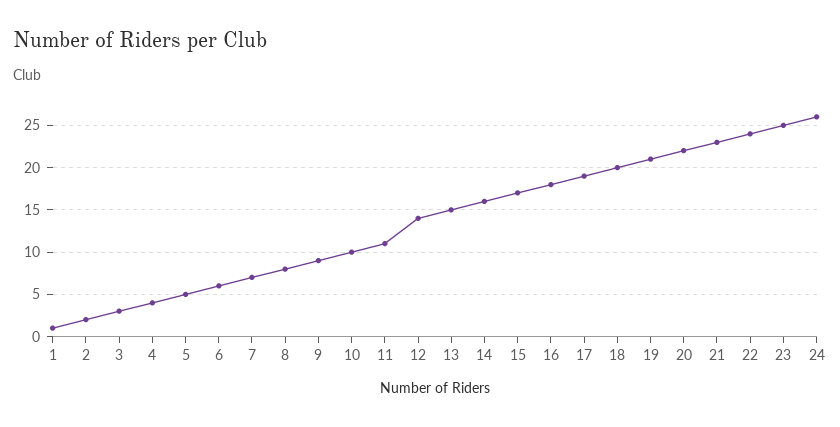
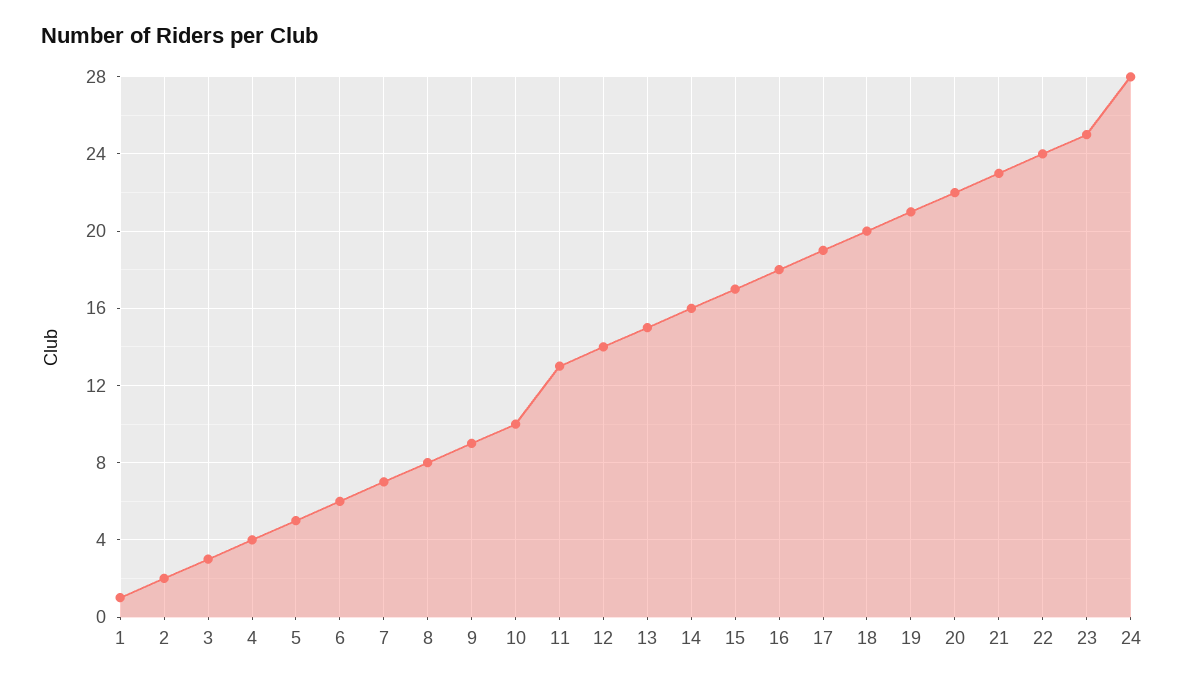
  {
    "1": 1,
    "2": 2,
    "3": 3,
    "4": 4,
    "5": 5,
    "6": 6,
    "7": 7,
    "8": 8,
    "9": 9,
    "10": 10,
-   "11": 11,
+   "11": 13,
    "12": 14,
    "13": 15,
    "14": 16,
    "15": 17,
    "16": 18,
    "17": 19,
    "18": 20,
    "19": 21,
    "20": 22,
    "21": 23,
    "22": 24,
    "23": 25,
-   "24": 26
+   "24": 28
  }

